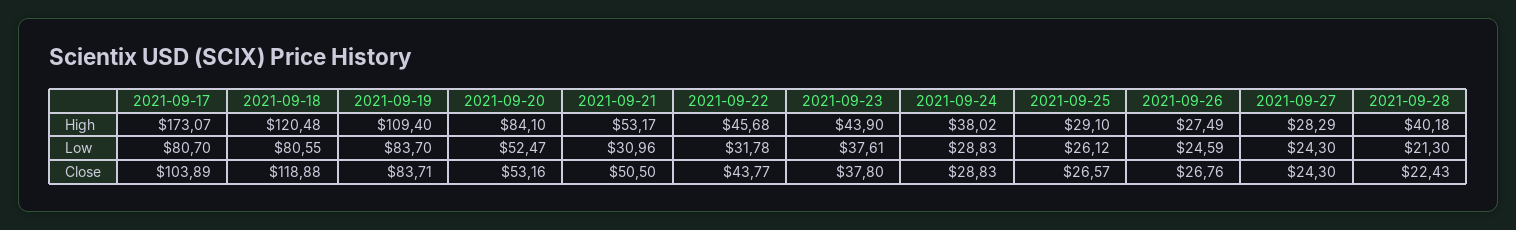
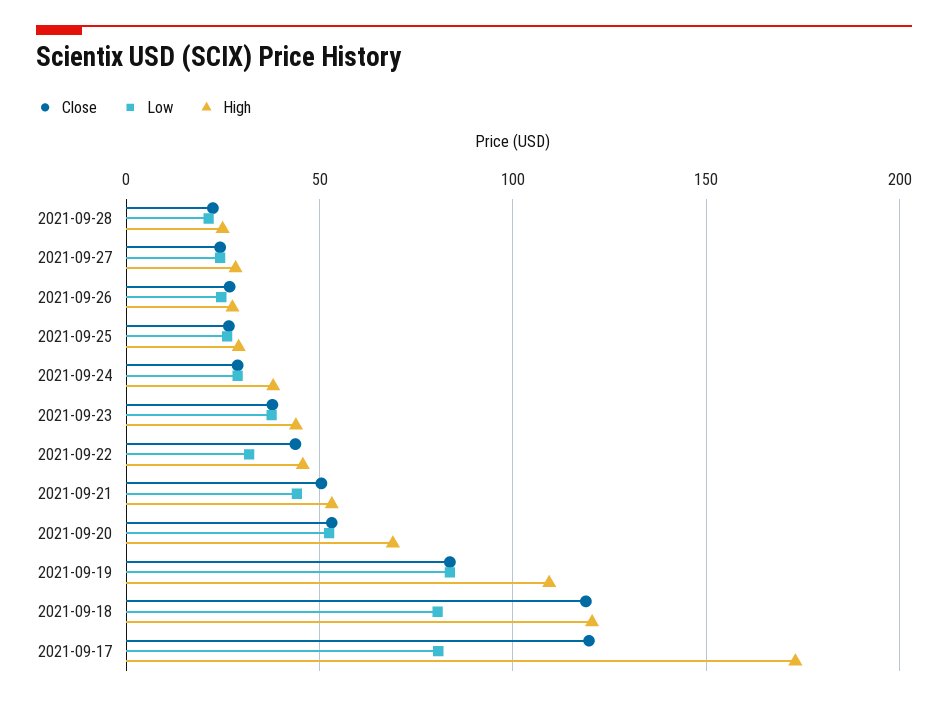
  {
    "High": {
      "2021-09-17": 173.07,
      "2021-09-18": 120.48,
      "2021-09-19": 109.4,
-     "2021-09-20": 84.1,
+     "2021-09-20": 70,
      "2021-09-21": 53.17,
      "2021-09-22": 45.68,
      "2021-09-23": 43.9,
      "2021-09-24": 38.02,
      "2021-09-25": 29.1,
      "2021-09-26": 27.49,
      "2021-09-27": 28.29,
-     "2021-09-28": 40.18
+     "2021-09-28": 25
    },
    "Low": {
      "2021-09-17": 80.7,
      "2021-09-18": 80.55,
      "2021-09-19": 83.7,
      "2021-09-20": 52.47,
-     "2021-09-21": 30.96,
+     "2021-09-21": 45,
      "2021-09-22": 31.78,
      "2021-09-23": 37.61,
      "2021-09-24": 28.83,
      "2021-09-25": 26.12,
      "2021-09-26": 24.59,
      "2021-09-27": 24.3,
      "2021-09-28": 21.3
    },
    "Close": {
-     "2021-09-17": 103.89,
+     "2021-09-17": 120,
      "2021-09-18": 118.88,
      "2021-09-19": 83.71,
      "2021-09-20": 53.16,
      "2021-09-21": 50.5,
      "2021-09-22": 43.77,
      "2021-09-23": 37.8,
      "2021-09-24": 28.83,
      "2021-09-25": 26.57,
      "2021-09-26": 26.76,
      "2021-09-27": 24.3,
      "2021-09-28": 22.43
    }
  }

